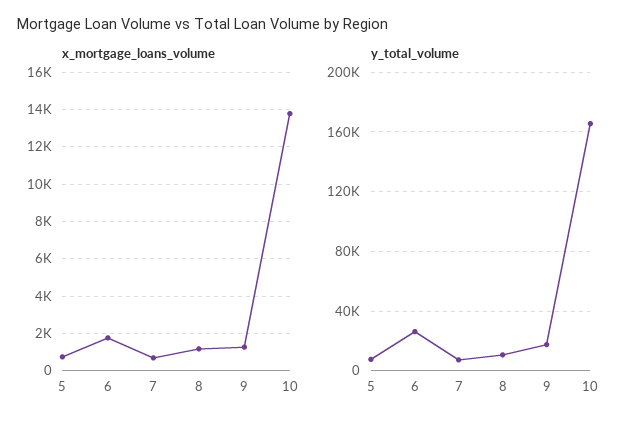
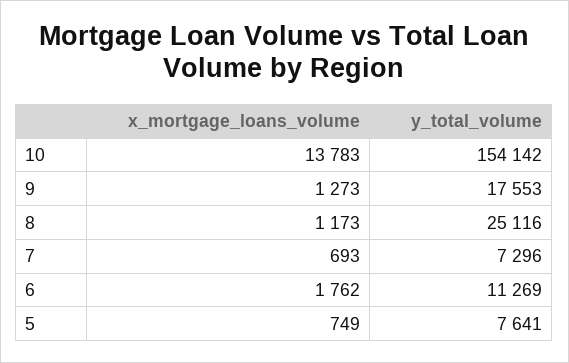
  {
    "x_mortgage_loans_volume": {
      "5": 749,
      "6": 1762,
      "7": 693,
      "8": 1173,
      "9": 1273,
      "10": 13783
    },
    "y_total_volume": {
      "5": 7641,
-     "6": 25000,
+     "6": 11269,
      "7": 7296,
-     "8": 10000,
+     "8": 25116,
      "9": 17553,
-     "10": 165000
+     "10": 154142
    }
  }

